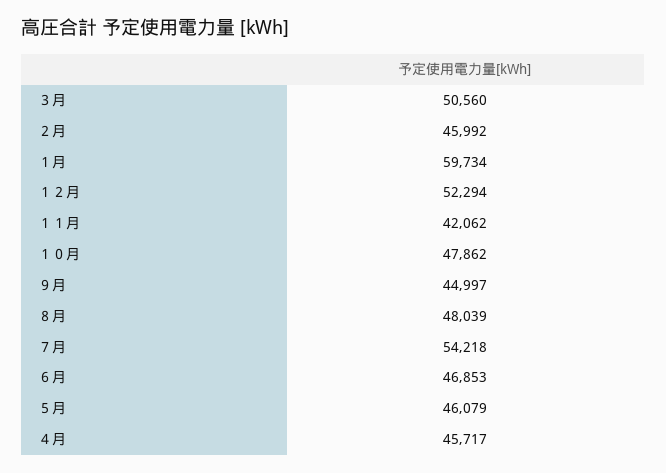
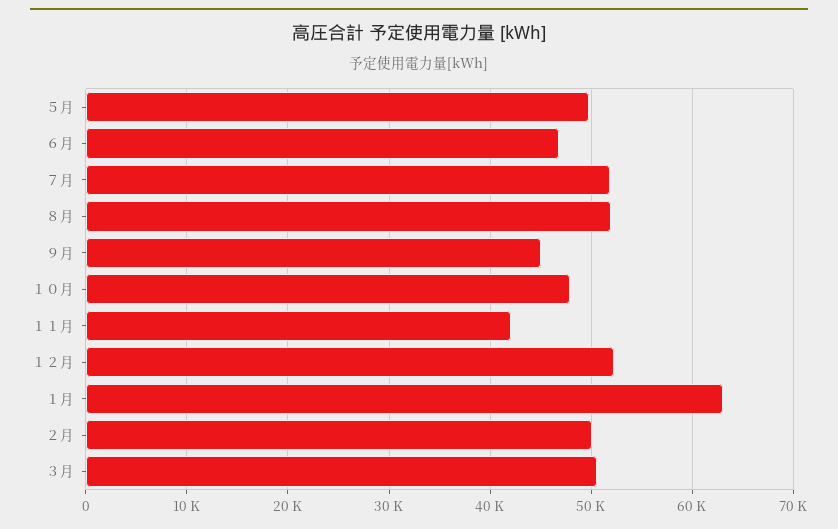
  {
    "３月": 50560,
-   "２月": 45992,
+   "２月": 50000,
-   "１月": 59734,
+   "１月": 63000,
    "１２月": 52294,
    "１１月": 42062,
    "１０月": 47862,
    "９月": 44997,
-   "８月": 48039,
+   "８月": 52000,
-   "７月": 54218,
+   "７月": 52000,
    "６月": 46853,
-   "５月": 46079,
+   "５月": 50000
-   "４月": 45717
  }

